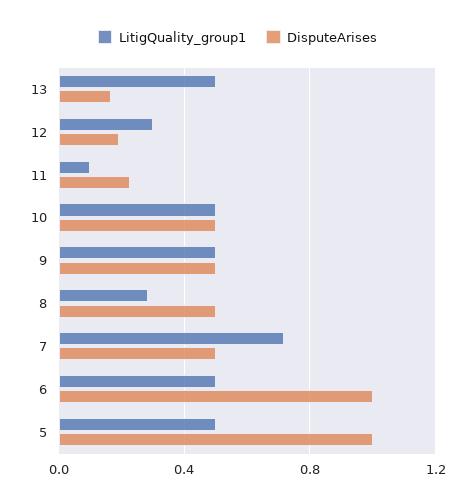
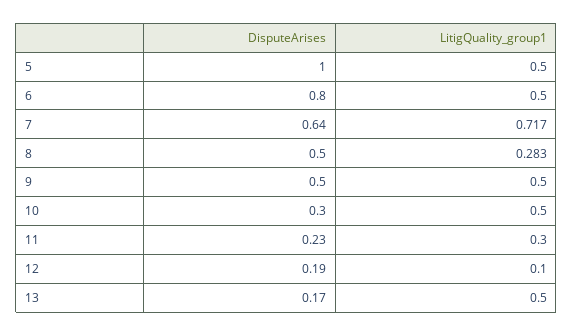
  {
    "LitigQuality_group1": {
      "13": 0.5,
-     "12": 0.3,
+     "12": 0.1,
-     "11": 0.1,
+     "11": 0.3,
      "10": 0.5,
      "9": 0.5,
      "8": 0.283,
      "7": 0.717,
      "6": 0.5,
      "5": 0.5
    },
    "DisputeArises": {
      "13": 0.17,
      "12": 0.19,
      "11": 0.23,
-     "10": 0.5,
+     "10": 0.3,
      "9": 0.5,
      "8": 0.5,
-     "7": 0.5,
+     "7": 0.64,
-     "6": 1,
+     "6": 0.8,
      "5": 1
    }
  }

